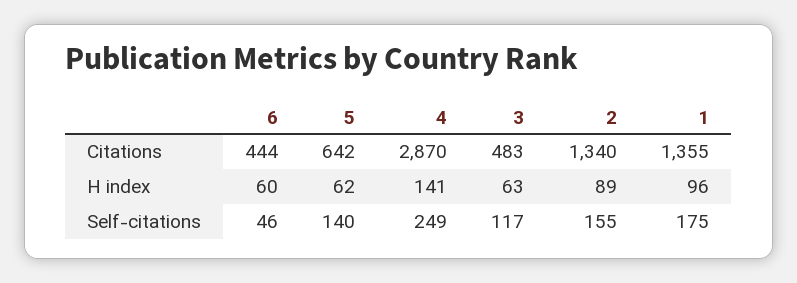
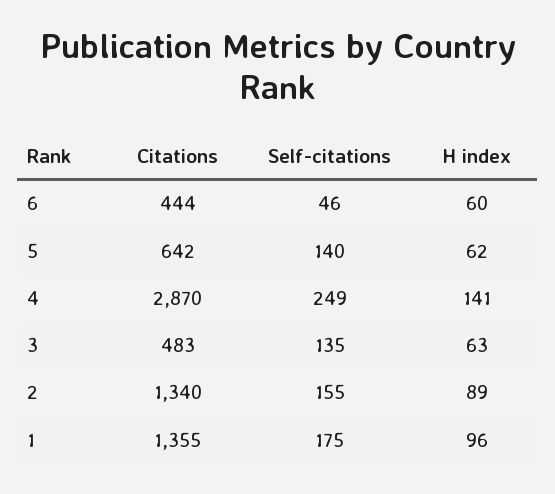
  {
    "6": {
      "Citations": 444,
      "H index": 60,
      "Self-citations": 46
    },
    "5": {
      "Citations": 642,
      "H index": 62,
      "Self-citations": 140
    },
    "4": {
      "Citations": 2870,
      "H index": 141,
      "Self-citations": 249
    },
    "3": {
      "Citations": 483,
      "H index": 63,
-     "Self-citations": 117
+     "Self-citations": 135
    },
    "2": {
      "Citations": 1340,
      "H index": 89,
      "Self-citations": 155
    },
    "1": {
      "Citations": 1355,
      "H index": 96,
      "Self-citations": 175
    }
  }

